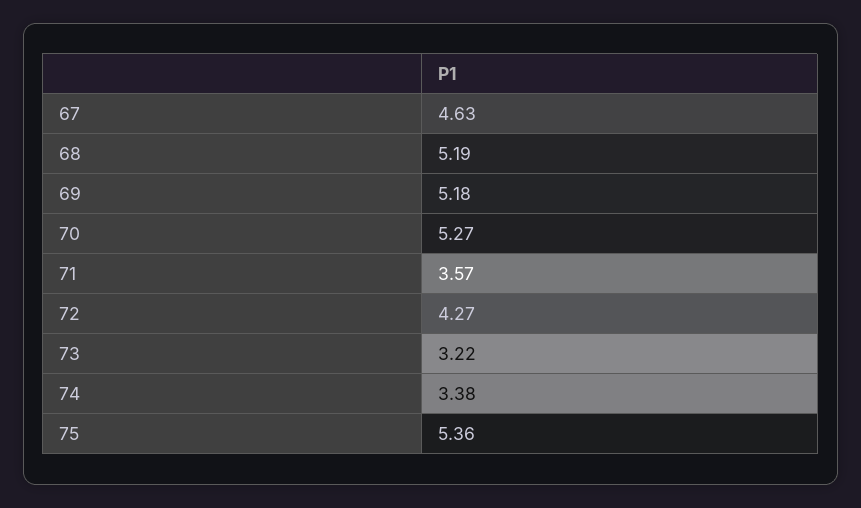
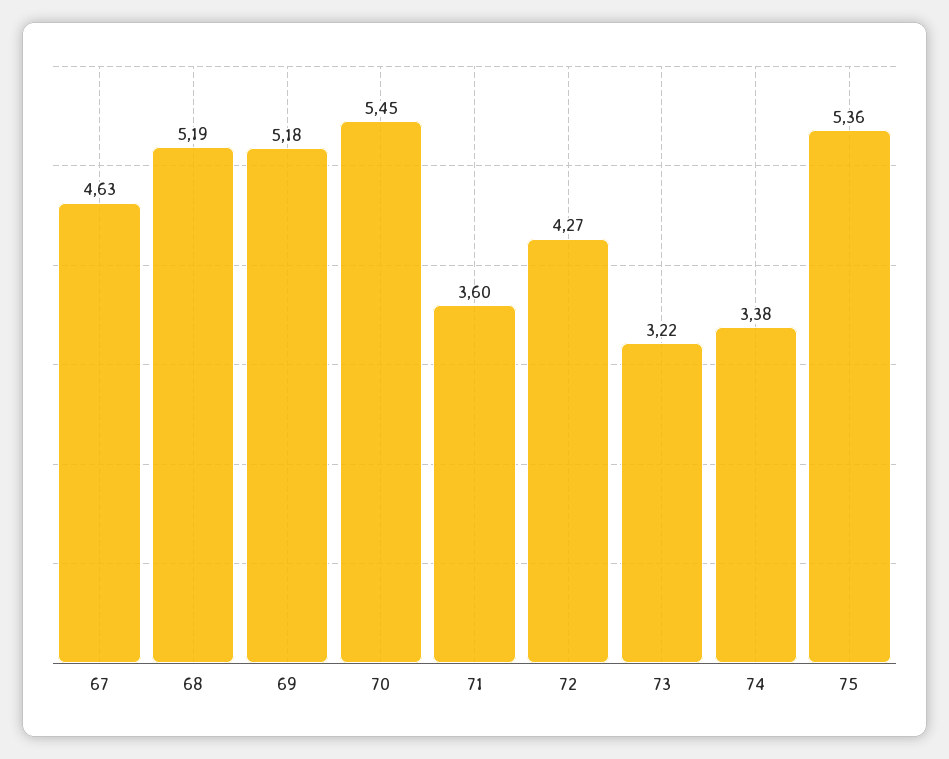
  {
    "67": 4.63,
    "68": 5.19,
    "69": 5.18,
-   "70": 5.27,
+   "70": 5.45,
-   "71": 3.57,
+   "71": 3.6,
    "72": 4.27,
    "73": 3.22,
    "74": 3.38,
    "75": 5.36
  }

